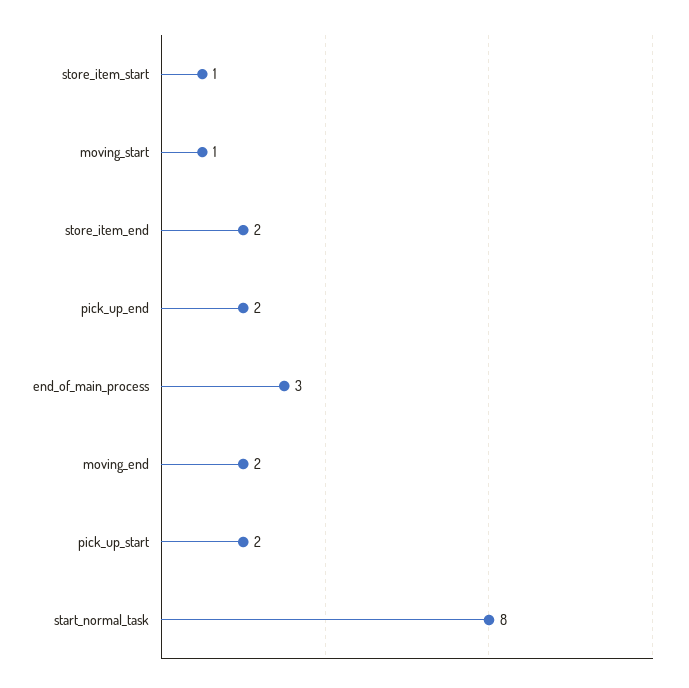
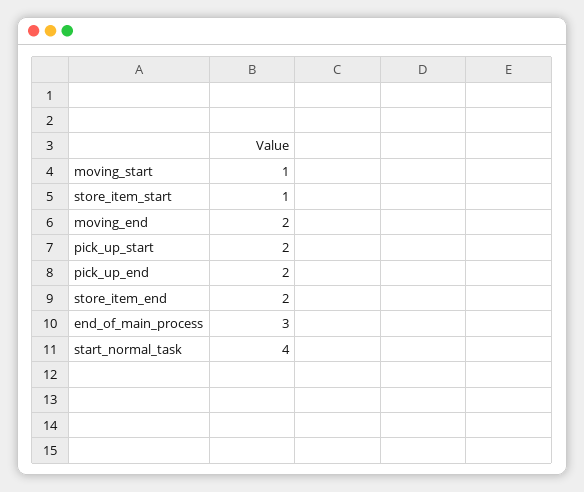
  {
    "store_item_start": 1,
    "moving_start": 1,
    "store_item_end": 2,
    "pick_up_end": 2,
    "end_of_main_process": 3,
    "moving_end": 2,
    "pick_up_start": 2,
-   "start_normal_task": 8
+   "start_normal_task": 4
  }

